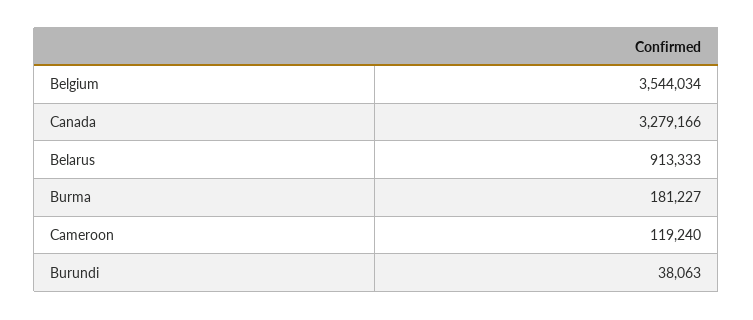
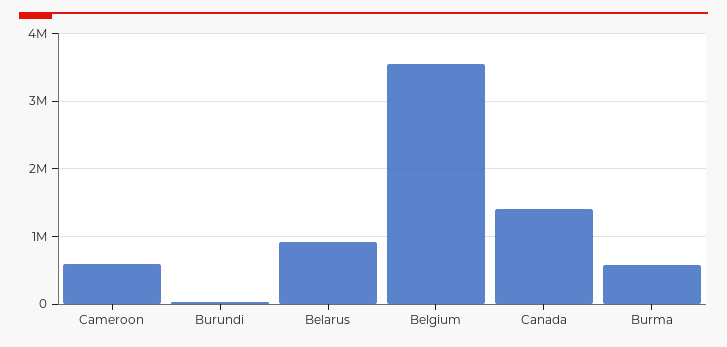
  {
    "Belgium": 3544034,
-   "Canada": 3279166,
+   "Canada": 1400000,
    "Belarus": 913333,
-   "Burma": 181227,
+   "Burma": 600000,
-   "Cameroon": 119240,
+   "Cameroon": 600000,
    "Burundi": 38063
  }

